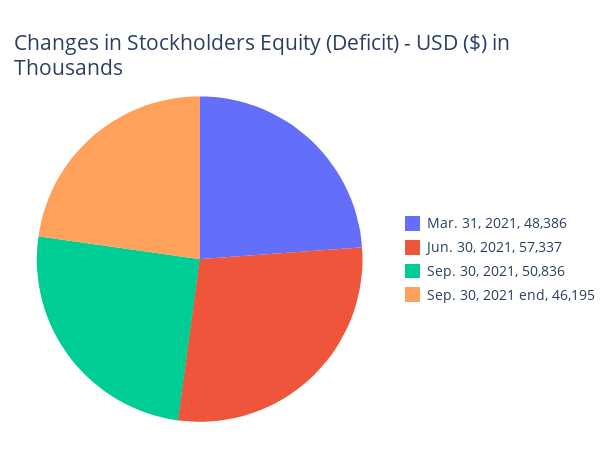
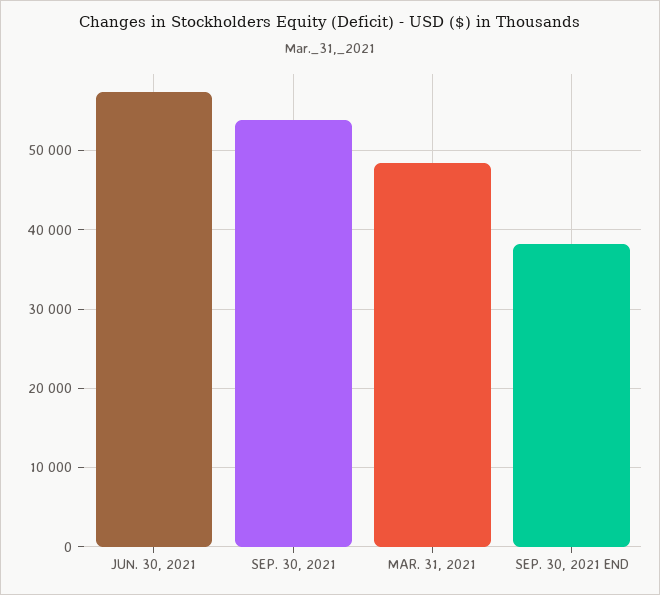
  {
    "Mar. 31, 2021": 48386,
    "Jun. 30, 2021": 57337,
-   "Sep. 30, 2021": 50836,
+   "Sep. 30, 2021": 54000,
-   "Sep. 30, 2021 end": 46195
+   "Sep. 30, 2021 end": 38000
  }

